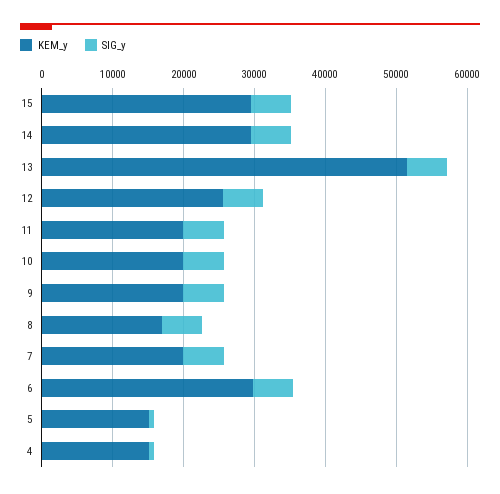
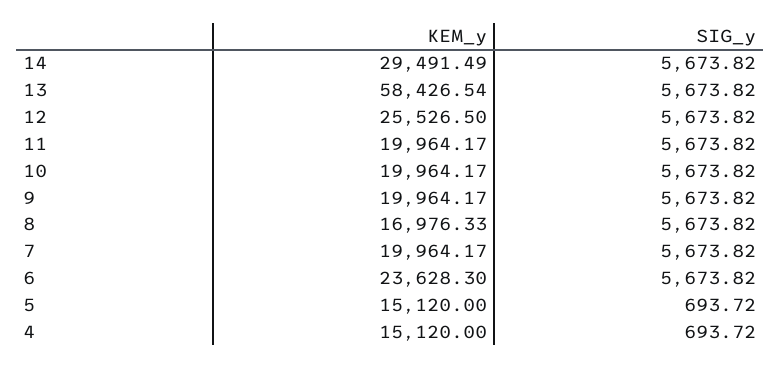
  {
    "KEM_y": {
-     "15": 30000,
      "14": 29491.49,
-     "13": 52000,
+     "13": 58426.54,
      "12": 25526.5,
      "11": 19964.17,
      "10": 19964.17,
      "9": 19964.17,
      "8": 16976.33,
      "7": 19964.17,
-     "6": 30000,
+     "6": 23628.3,
      "5": 15120,
      "4": 15120
    },
    "SIG_y": {
-     "15": 6000,
      "14": 5673.82,
      "13": 5673.82,
      "12": 5673.82,
      "11": 5673.82,
      "10": 5673.82,
      "9": 5673.82,
      "8": 5673.82,
      "7": 5673.82,
      "6": 5673.82,
      "5": 693.72,
      "4": 693.72
    }
  }

